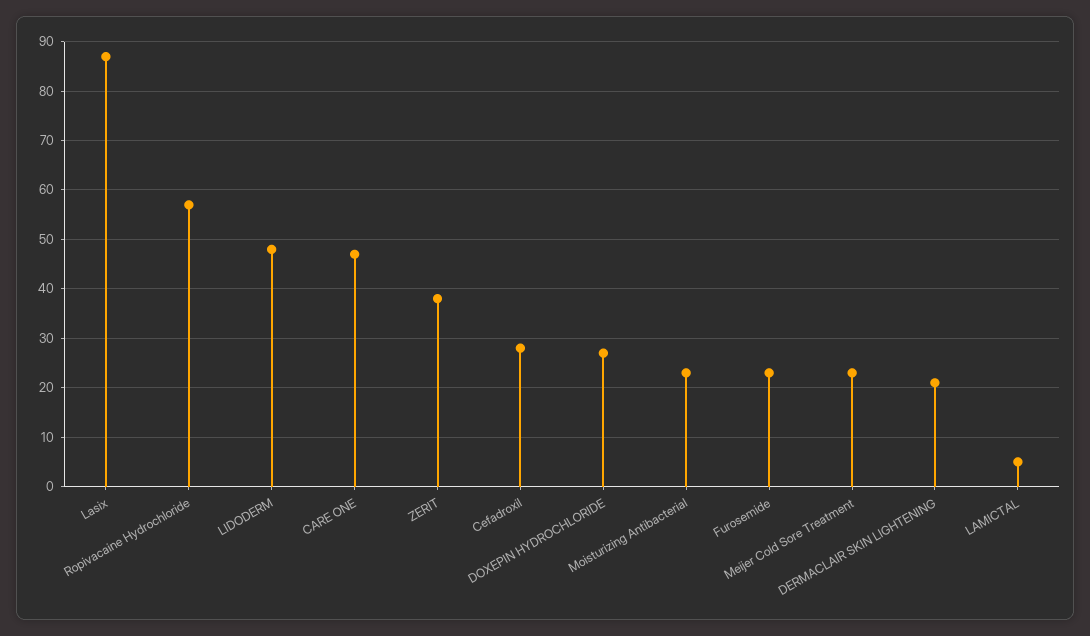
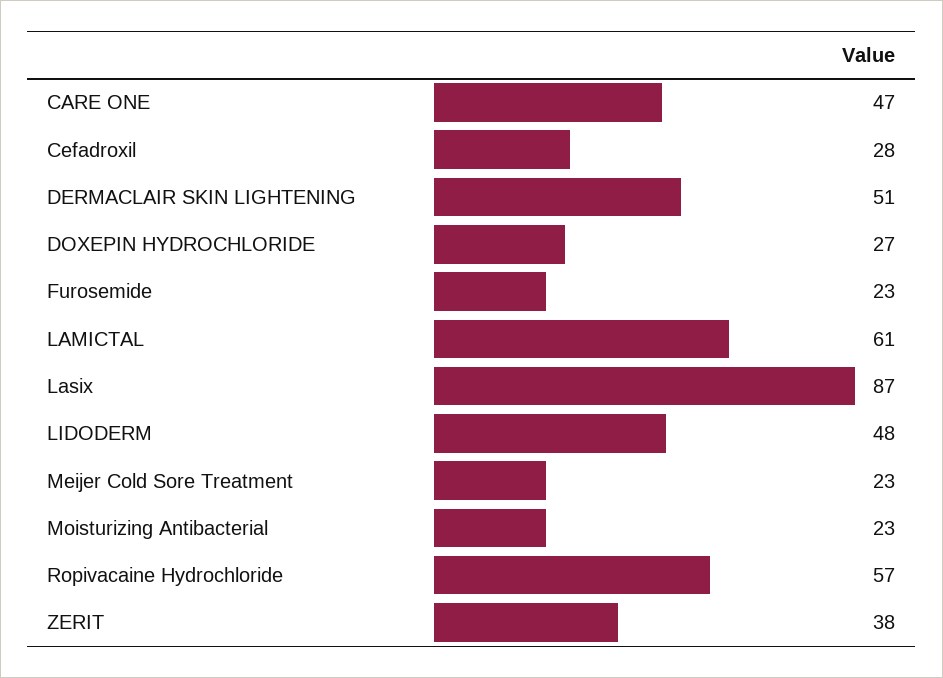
  {
    "Lasix": 87,
    "Ropivacaine Hydrochloride": 57,
    "LIDODERM": 48,
    "CARE ONE": 47,
    "ZERIT": 38,
    "Cefadroxil": 28,
    "DOXEPIN HYDROCHLORIDE": 27,
    "Moisturizing Antibacterial": 23,
    "Furosemide": 23,
    "Meijer Cold Sore Treatment": 23,
-   "DERMACLAIR SKIN LIGHTENING": 20,
+   "DERMACLAIR SKIN LIGHTENING": 51,
-   "LAMICTAL": 5
+   "LAMICTAL": 61
  }

